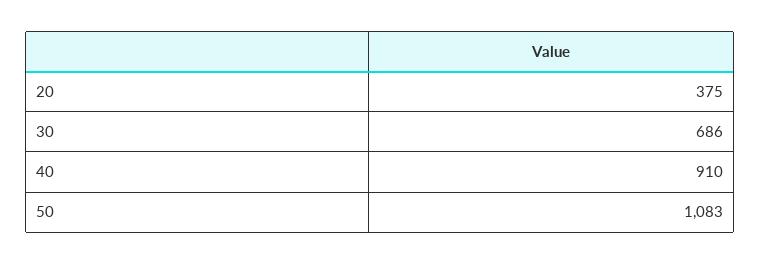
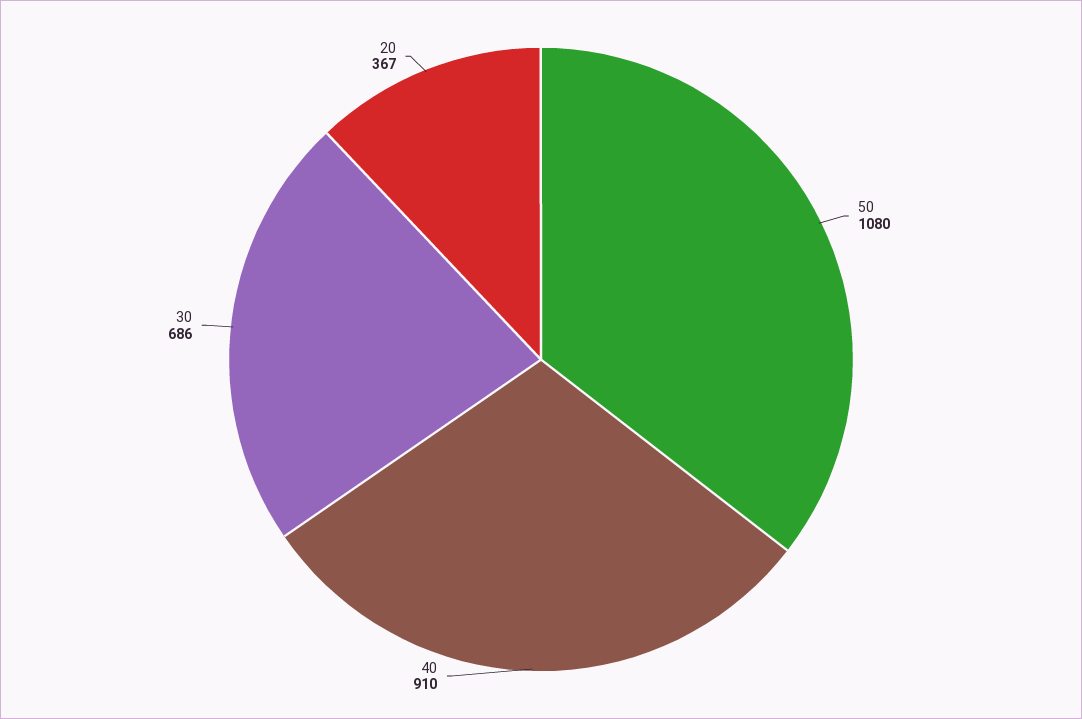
  {
-   "20": 375,
+   "20": 367,
    "30": 686,
    "40": 910,
-   "50": 1083
+   "50": 1080
  }

